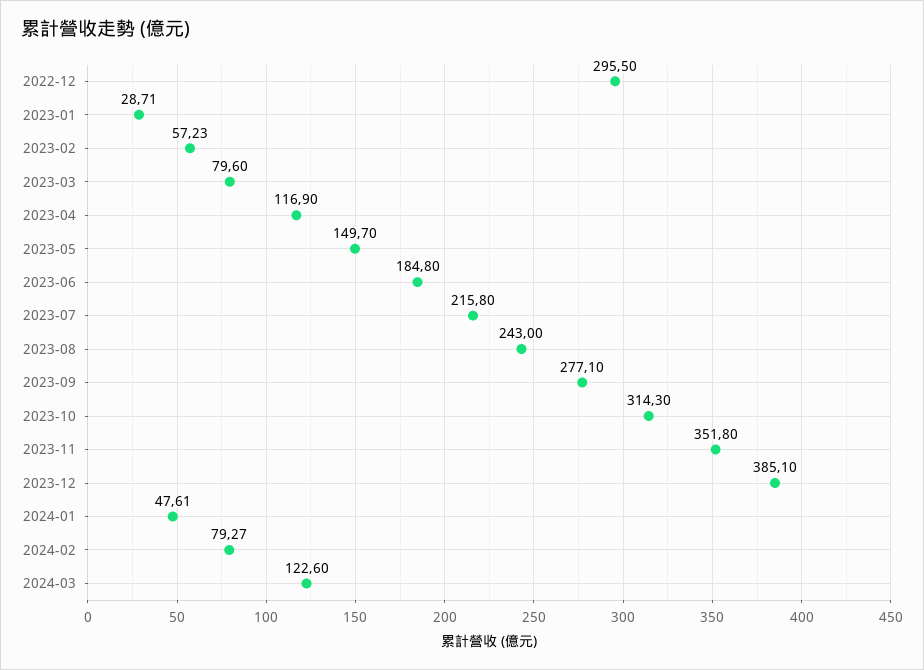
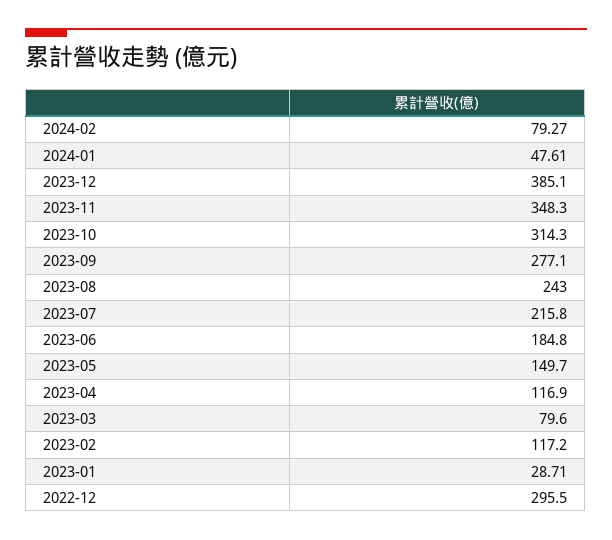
  {
    "2022-12": 295.5,
    "2023-01": 28.71,
-   "2023-02": 57.23,
+   "2023-02": 117.2,
    "2023-03": 79.6,
    "2023-04": 116.9,
    "2023-05": 149.7,
    "2023-06": 184.8,
    "2023-07": 215.8,
    "2023-08": 243,
    "2023-09": 277.1,
    "2023-10": 314.3,
-   "2023-11": 351.8,
+   "2023-11": 348.3,
    "2023-12": 385.1,
    "2024-01": 47.61,
-   "2024-02": 79.27,
+   "2024-02": 79.27
-   "2024-03": 122.6
  }

